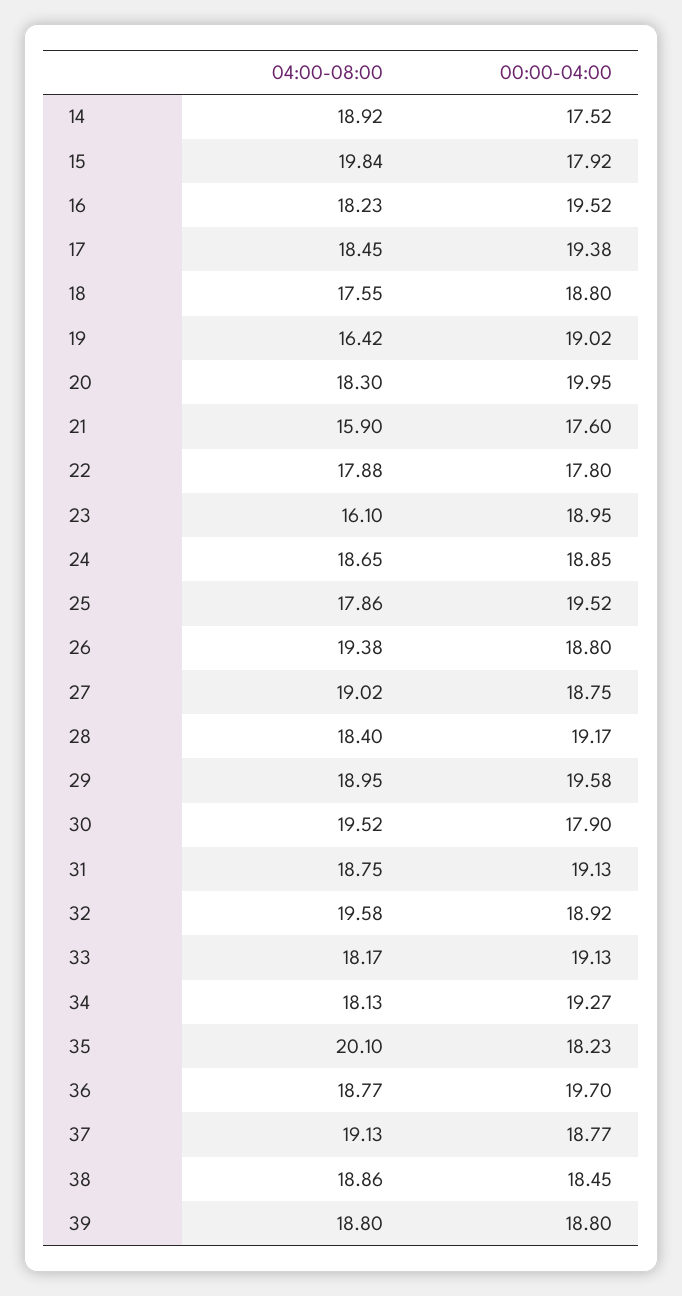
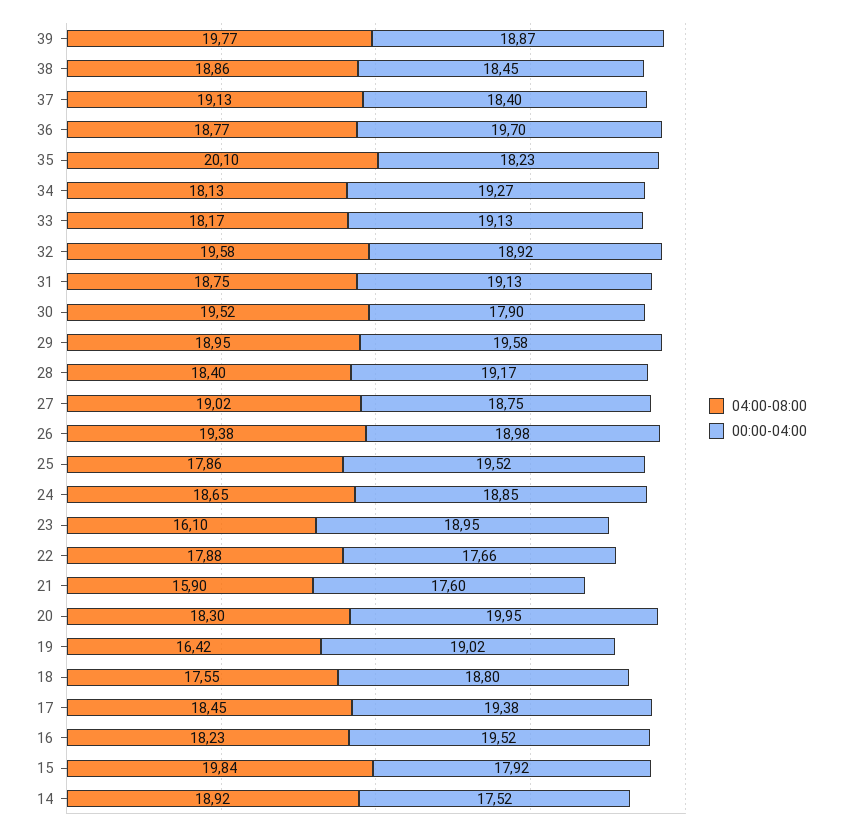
  {
    "04:00-08:00": {
      "14": 18.92,
      "15": 19.84,
      "16": 18.23,
      "17": 18.45,
      "18": 17.55,
      "19": 16.42,
      "20": 18.3,
      "21": 15.9,
      "22": 17.88,
      "23": 16.1,
      "24": 18.65,
      "25": 17.86,
      "26": 19.38,
      "27": 19.02,
      "28": 18.4,
      "29": 18.95,
      "30": 19.52,
      "31": 18.75,
      "32": 19.58,
      "33": 18.17,
      "34": 18.13,
      "35": 20.1,
      "36": 18.77,
      "37": 19.13,
      "38": 18.86,
-     "39": 18.8
+     "39": 19.77
    },
    "00:00-04:00": {
      "14": 17.52,
      "15": 17.92,
      "16": 19.52,
      "17": 19.38,
      "18": 18.8,
      "19": 19.02,
      "20": 19.95,
      "21": 17.6,
-     "22": 17.8,
+     "22": 17.66,
      "23": 18.95,
      "24": 18.85,
      "25": 19.52,
-     "26": 18.8,
+     "26": 18.98,
      "27": 18.75,
      "28": 19.17,
      "29": 19.58,
      "30": 17.9,
      "31": 19.13,
      "32": 18.92,
      "33": 19.13,
      "34": 19.27,
      "35": 18.23,
      "36": 19.7,
-     "37": 18.77,
+     "37": 18.4,
      "38": 18.45,
-     "39": 18.8
+     "39": 18.87
    }
  }

